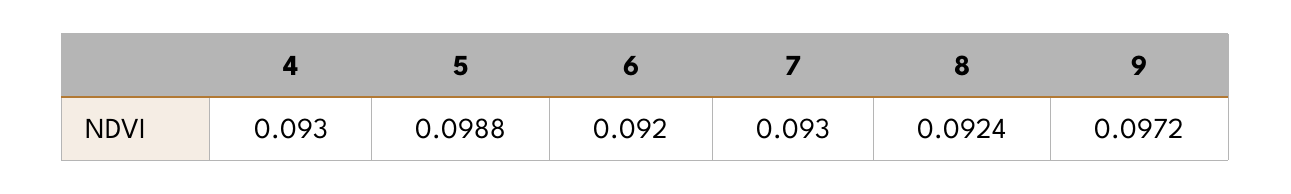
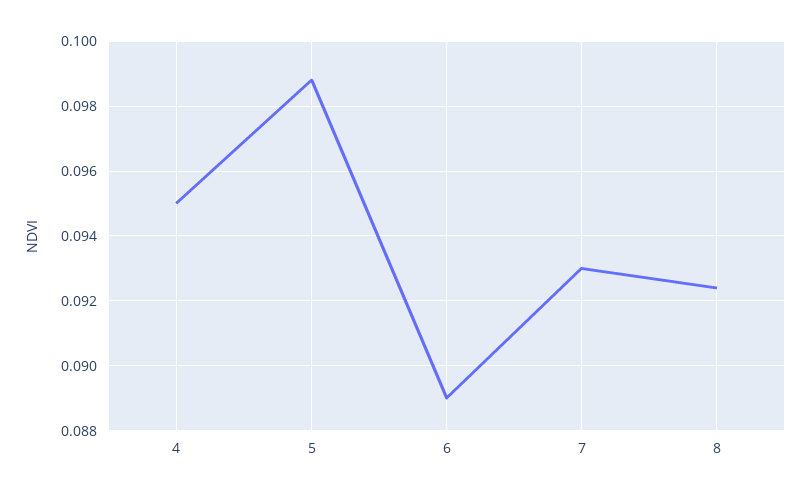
  {
-   "4": 0.093,
+   "4": 0.095,
    "5": 0.0988,
-   "6": 0.092,
+   "6": 0.089,
    "7": 0.093,
-   "8": 0.0924,
+   "8": 0.0924
-   "9": 0.0972
  }

